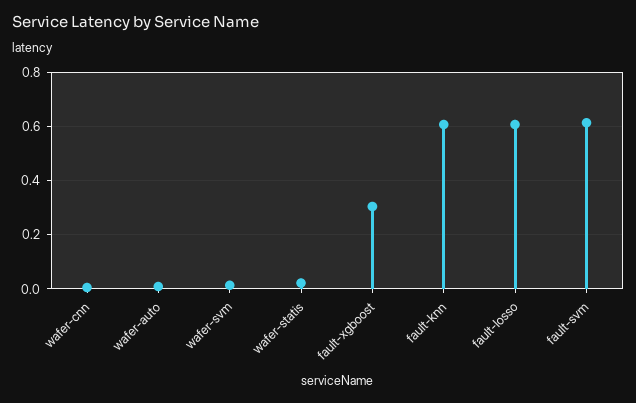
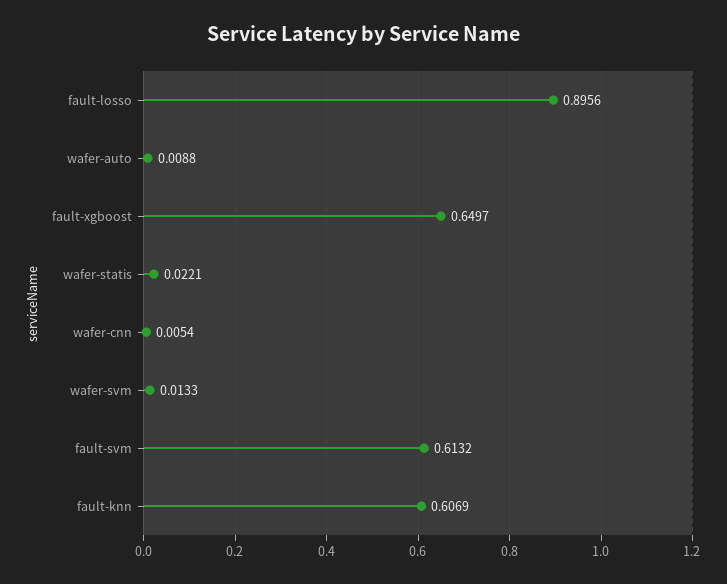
  {
    "wafer-cnn": 0.0054,
    "wafer-auto": 0.0088,
    "wafer-svm": 0.0133,
    "wafer-statis": 0.0221,
-   "fault-xgboost": 0.3,
+   "fault-xgboost": 0.6497,
    "fault-knn": 0.6069,
-   "fault-losso": 0.6,
+   "fault-losso": 0.8956,
    "fault-svm": 0.6132
  }

